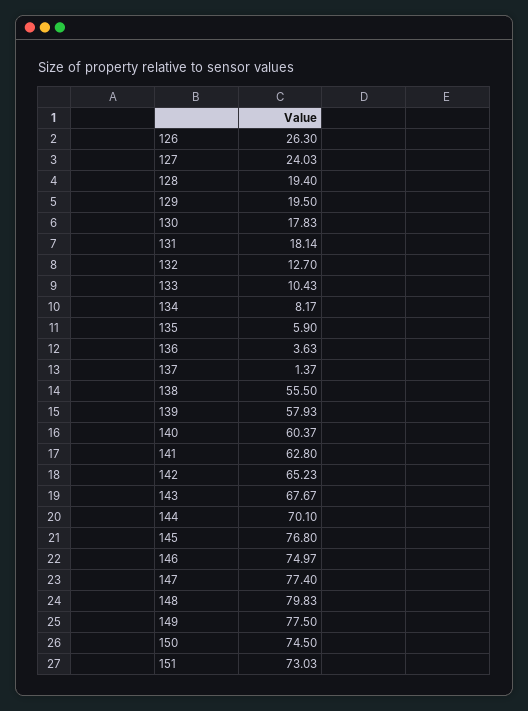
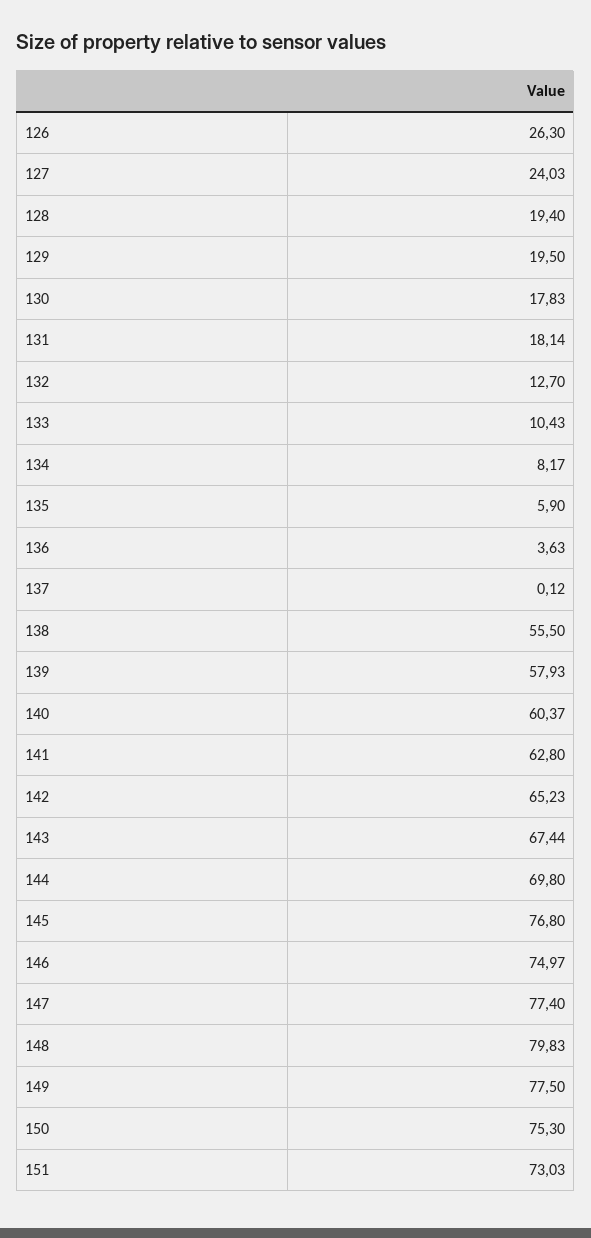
  {
    "126": 26.3,
    "127": 24.03,
    "128": 19.4,
    "129": 19.5,
    "130": 17.83,
    "131": 18.14,
    "132": 12.7,
    "133": 10.43,
    "134": 8.17,
    "135": 5.9,
    "136": 3.63,
-   "137": 1.37,
+   "137": 0.12,
    "138": 55.5,
    "139": 57.93,
    "140": 60.37,
    "141": 62.8,
    "142": 65.23,
-   "143": 67.67,
+   "143": 67.44,
-   "144": 70.1,
+   "144": 69.8,
    "145": 76.8,
    "146": 74.97,
    "147": 77.4,
    "148": 79.83,
    "149": 77.5,
-   "150": 74.5,
+   "150": 75.3,
    "151": 73.03
  }

